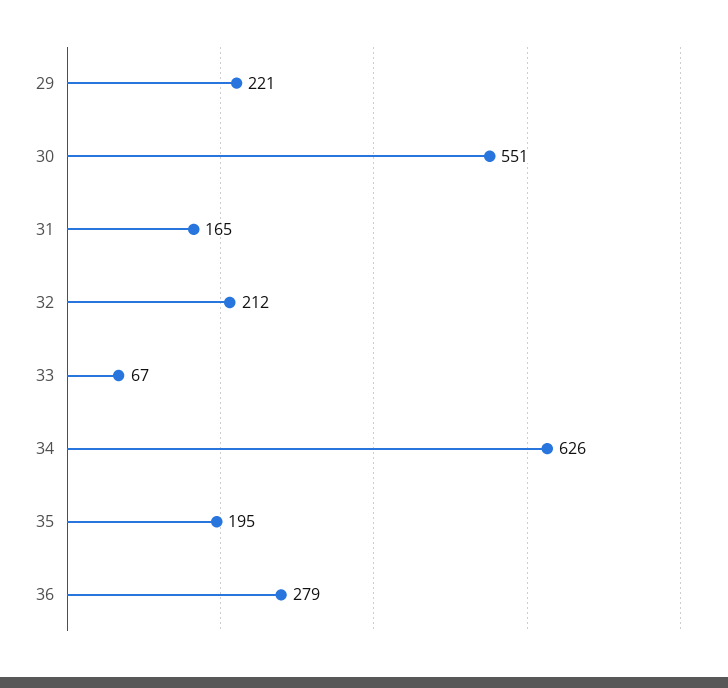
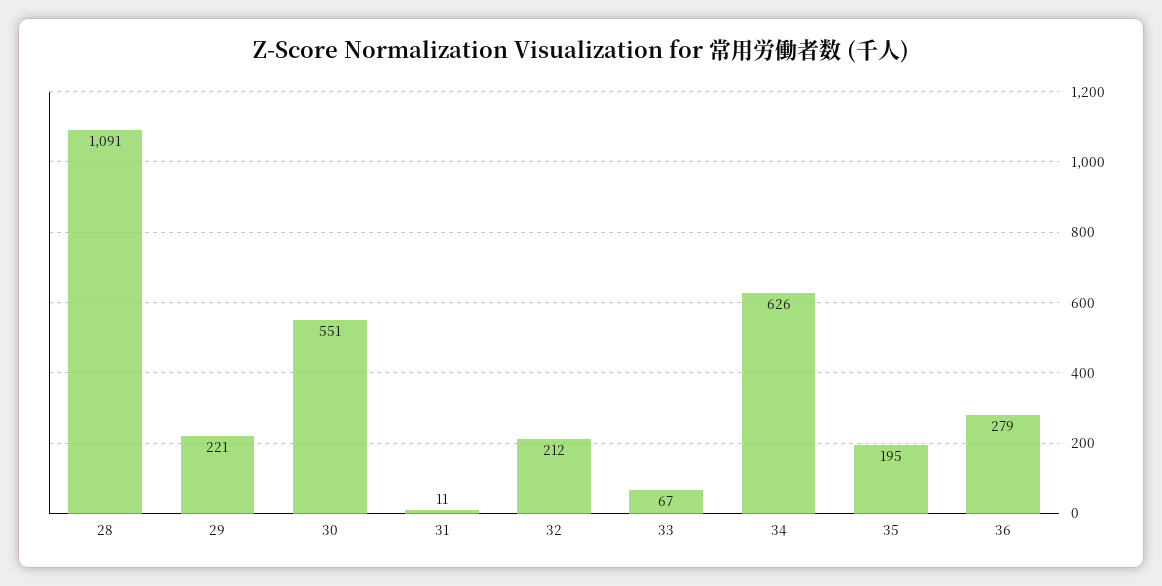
  {
    "29": 221,
    "30": 551,
-   "31": 165,
+   "31": 11,
    "32": 212,
    "33": 67,
    "34": 626,
    "35": 195,
-   "36": 279
+   "36": 279,
+   "28": 1091
  }

